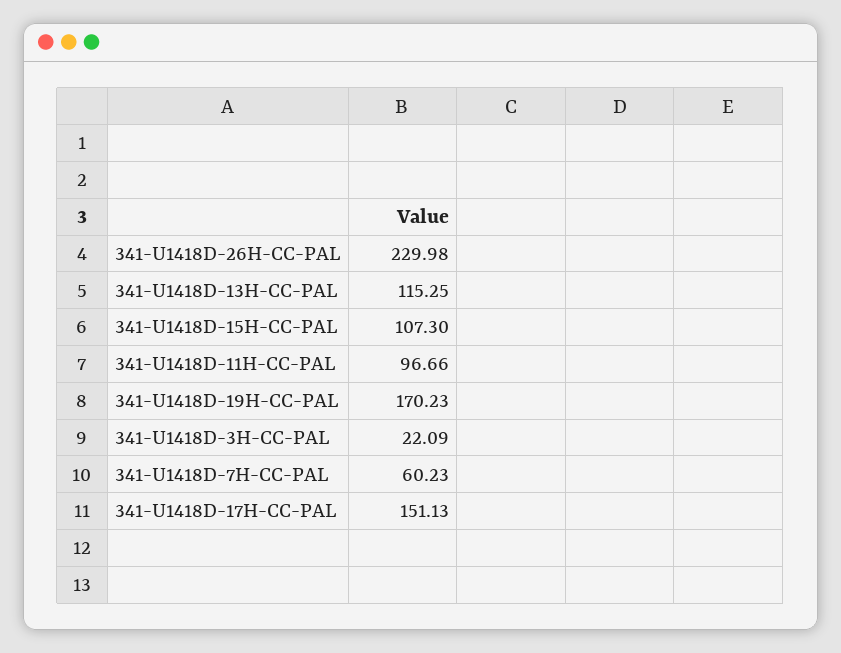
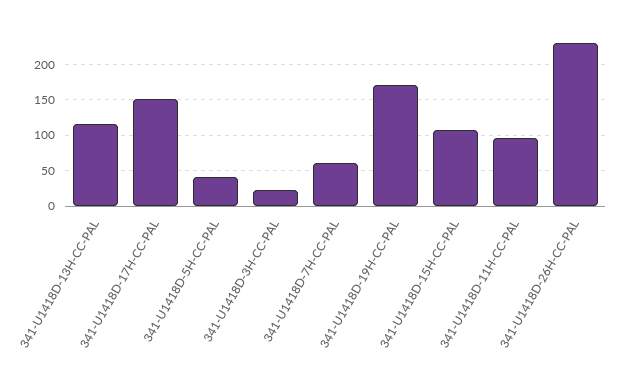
  {
    "341-U1418D-26H-CC-PAL": 229.98,
    "341-U1418D-13H-CC-PAL": 115.25,
    "341-U1418D-15H-CC-PAL": 107.3,
    "341-U1418D-11H-CC-PAL": 96.66,
    "341-U1418D-19H-CC-PAL": 170.23,
    "341-U1418D-3H-CC-PAL": 22.09,
    "341-U1418D-7H-CC-PAL": 60.23,
-   "341-U1418D-17H-CC-PAL": 151.13
+   "341-U1418D-17H-CC-PAL": 151.13,
+   "341-U1418D-5H-CC-PAL": 40
  }

